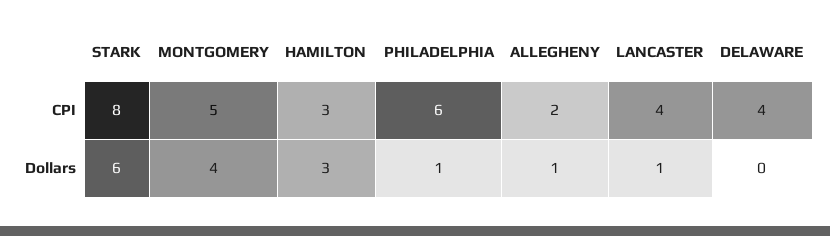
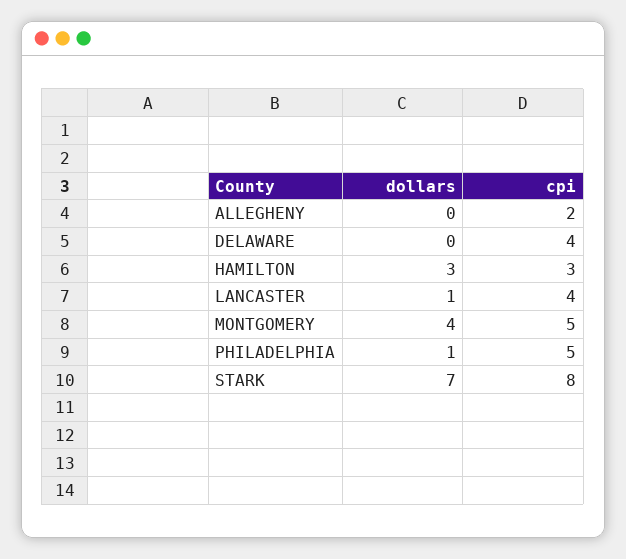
  {
    "STARK": {
      "CPI": 8,
-     "Dollars": 6
+     "Dollars": 7
    },
    "MONTGOMERY": {
      "CPI": 5,
      "Dollars": 4
    },
    "HAMILTON": {
      "CPI": 3,
      "Dollars": 3
    },
    "PHILADELPHIA": {
-     "CPI": 6,
+     "CPI": 5,
      "Dollars": 1
    },
    "ALLEGHENY": {
      "CPI": 2,
-     "Dollars": 1
+     "Dollars": 0
    },
    "LANCASTER": {
      "CPI": 4,
      "Dollars": 1
    },
    "DELAWARE": {
      "CPI": 4,
      "Dollars": 0
    }
  }

